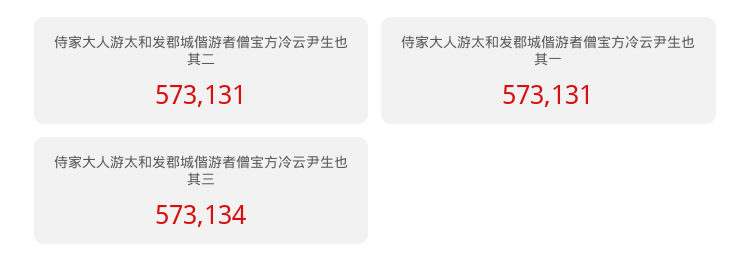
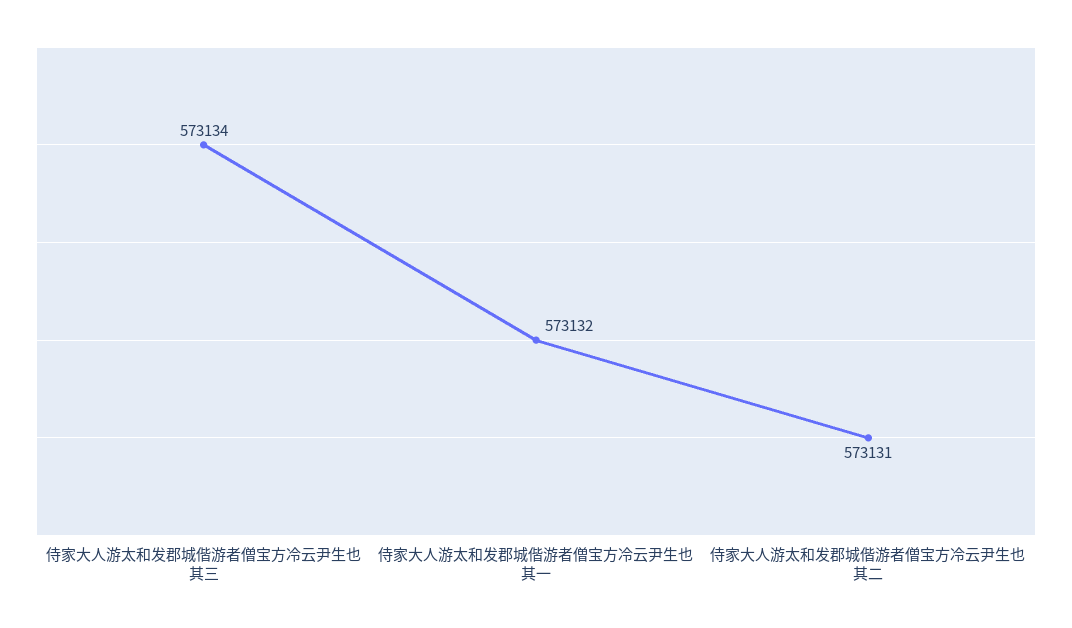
  {
    "侍家大人游太和发郡城偕游者僧宝方冷云尹生也 其二": 573131,
-   "侍家大人游太和发郡城偕游者僧宝方冷云尹生也 其一": 573131,
+   "侍家大人游太和发郡城偕游者僧宝方冷云尹生也 其一": 573132,
    "侍家大人游太和发郡城偕游者僧宝方冷云尹生也 其三": 573134
  }

